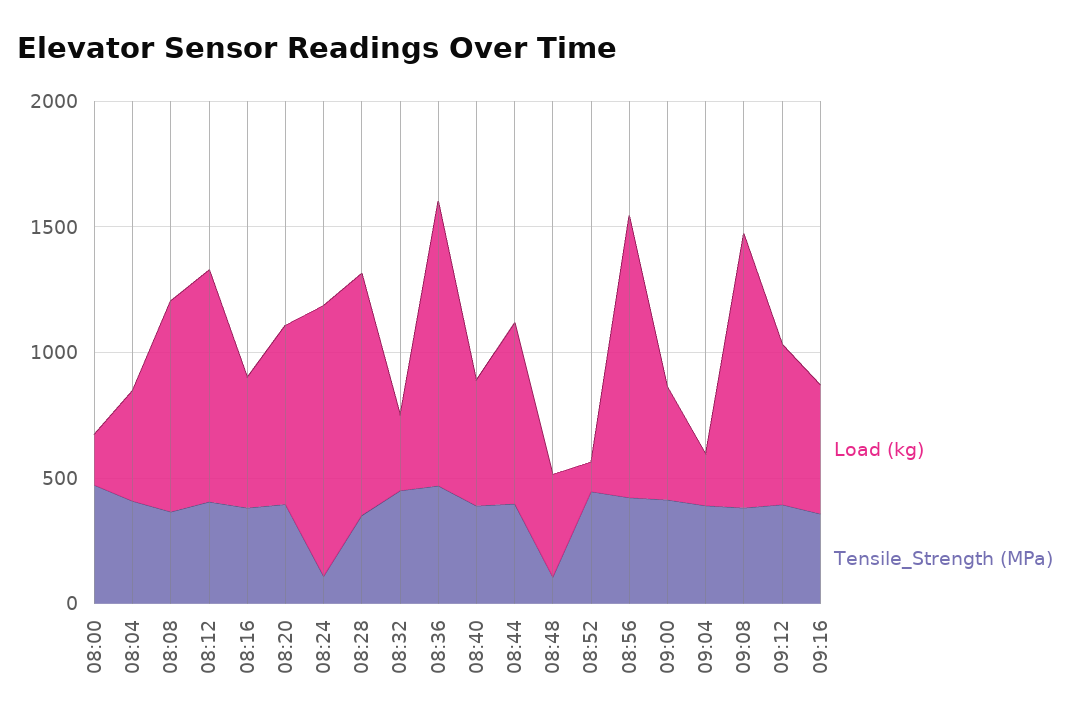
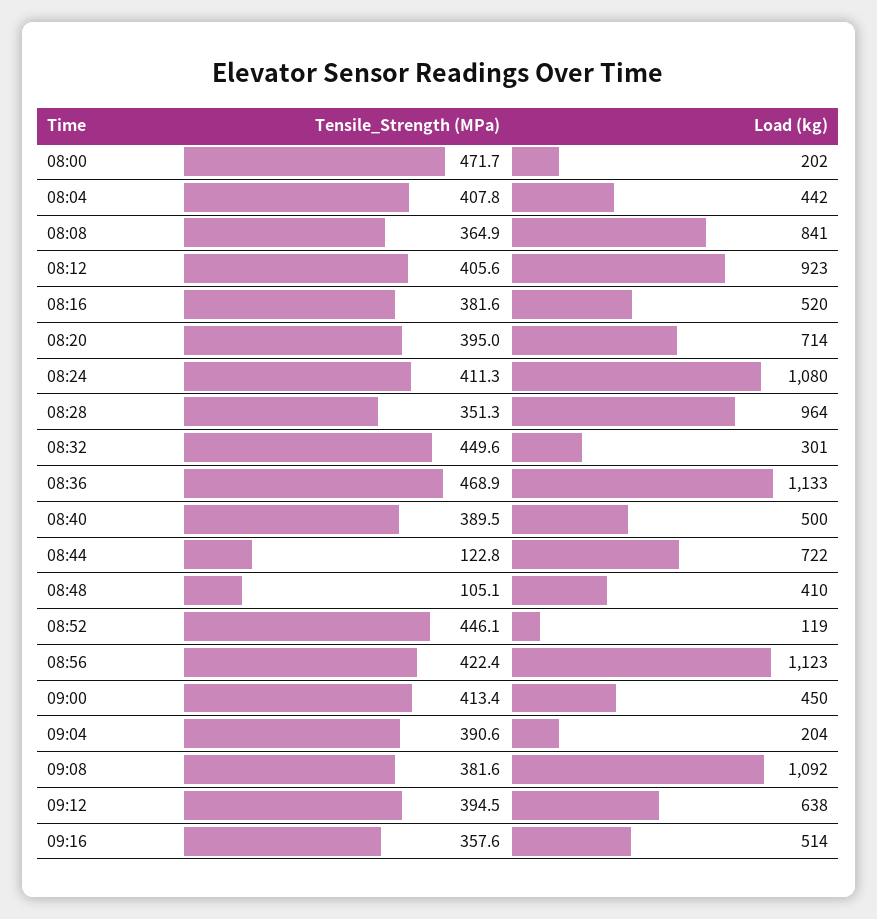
  {
    "Load (kg)": {
      "08:00": 202,
      "08:04": 442,
      "08:08": 841,
      "08:12": 923,
      "08:16": 520,
      "08:20": 714,
      "08:24": 1080,
      "08:28": 964,
      "08:32": 301,
      "08:36": 1133,
      "08:40": 500,
      "08:44": 722,
      "08:48": 410,
      "08:52": 119,
      "08:56": 1123,
      "09:00": 450,
      "09:04": 204,
      "09:08": 1092,
      "09:12": 638,
      "09:16": 514
    },
    "Tensile_Strength (MPa)": {
      "08:00": 471.7,
      "08:04": 407.8,
      "08:08": 364.9,
      "08:12": 405.6,
      "08:16": 381.6,
      "08:20": 395,
-     "08:24": 100,
+     "08:24": 411.3,
      "08:28": 351.3,
      "08:32": 449.6,
      "08:36": 468.9,
      "08:40": 389.5,
-     "08:44": 400,
+     "08:44": 122.8,
      "08:48": 105.1,
      "08:52": 446.1,
      "08:56": 422.4,
      "09:00": 413.4,
      "09:04": 390.6,
      "09:08": 381.6,
      "09:12": 394.5,
      "09:16": 357.6
    }
  }

